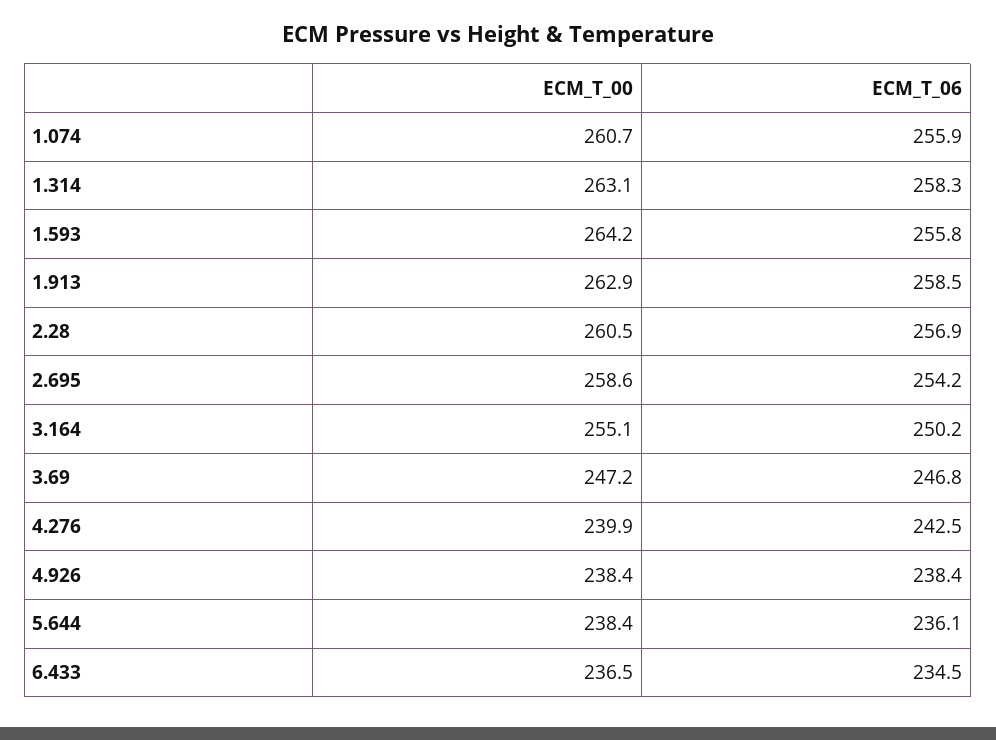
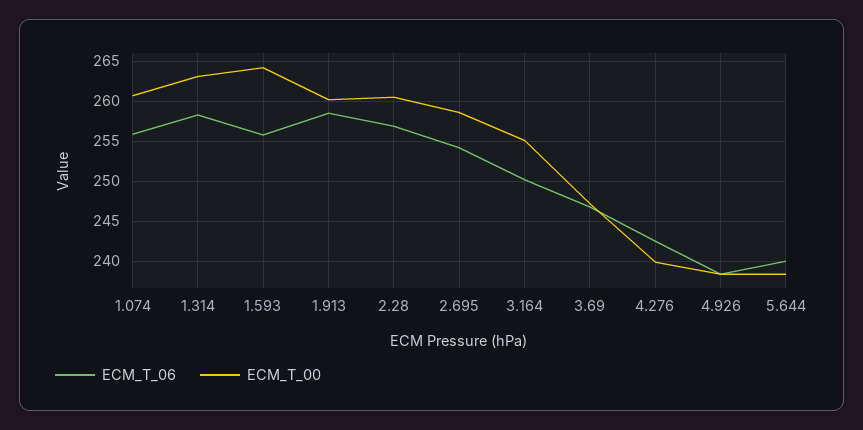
  {
    "ECM_T_00": {
      "1.074": 260.7,
      "1.314": 263.1,
      "1.593": 264.2,
-     "1.913": 262.9,
+     "1.913": 260,
      "2.28": 260.5,
      "2.695": 258.6,
      "3.164": 255.1,
      "3.69": 247.2,
      "4.276": 239.9,
      "4.926": 238.4,
-     "5.644": 238.4,
+     "5.644": 238.4
-     "6.433": 236.5
    },
    "ECM_T_06": {
      "1.074": 255.9,
      "1.314": 258.3,
      "1.593": 255.8,
      "1.913": 258.5,
      "2.28": 256.9,
      "2.695": 254.2,
      "3.164": 250.2,
      "3.69": 246.8,
      "4.276": 242.5,
      "4.926": 238.4,
-     "5.644": 236.1,
+     "5.644": 240
-     "6.433": 234.5
    }
  }

